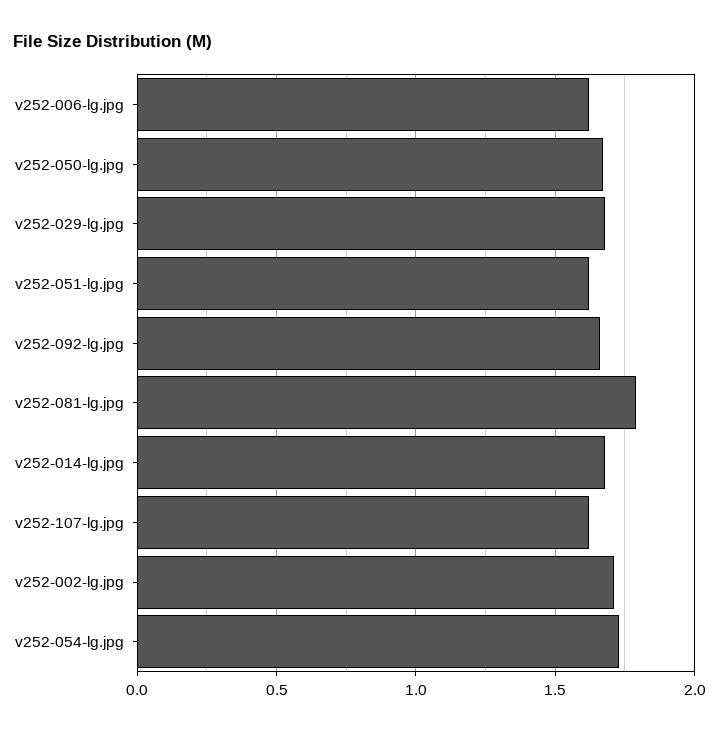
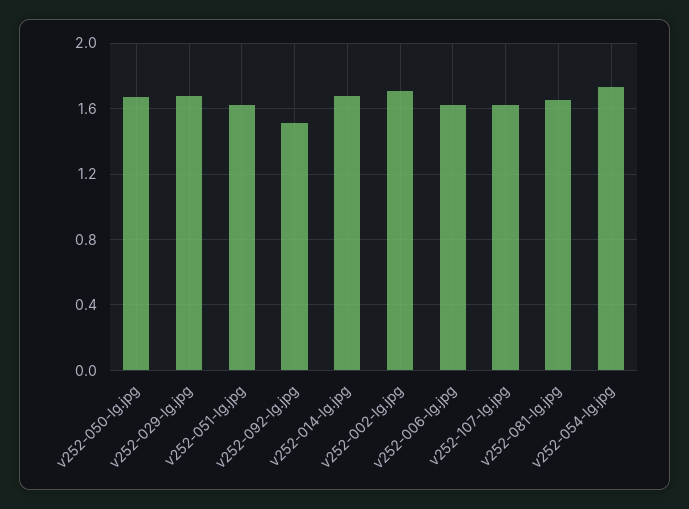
  {
    "v252-006-lg.jpg": 1.6,
    "v252-050-lg.jpg": 1.65,
    "v252-029-lg.jpg": 1.7,
    "v252-051-lg.jpg": 1.6,
-   "v252-092-lg.jpg": 1.65,
+   "v252-092-lg.jpg": 1.5,
-   "v252-081-lg.jpg": 1.8,
+   "v252-081-lg.jpg": 1.65,
    "v252-014-lg.jpg": 1.7,
    "v252-107-lg.jpg": 1.6,
    "v252-002-lg.jpg": 1.7,
    "v252-054-lg.jpg": 1.75
  }

